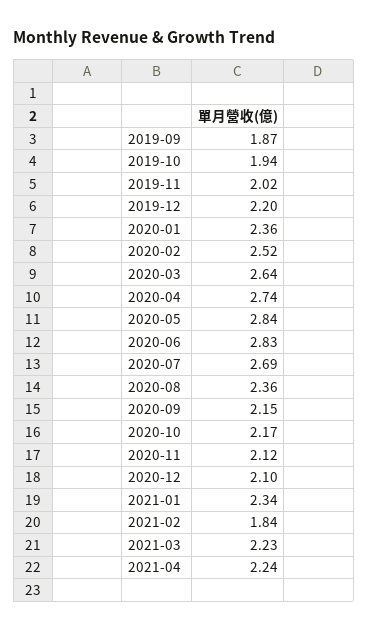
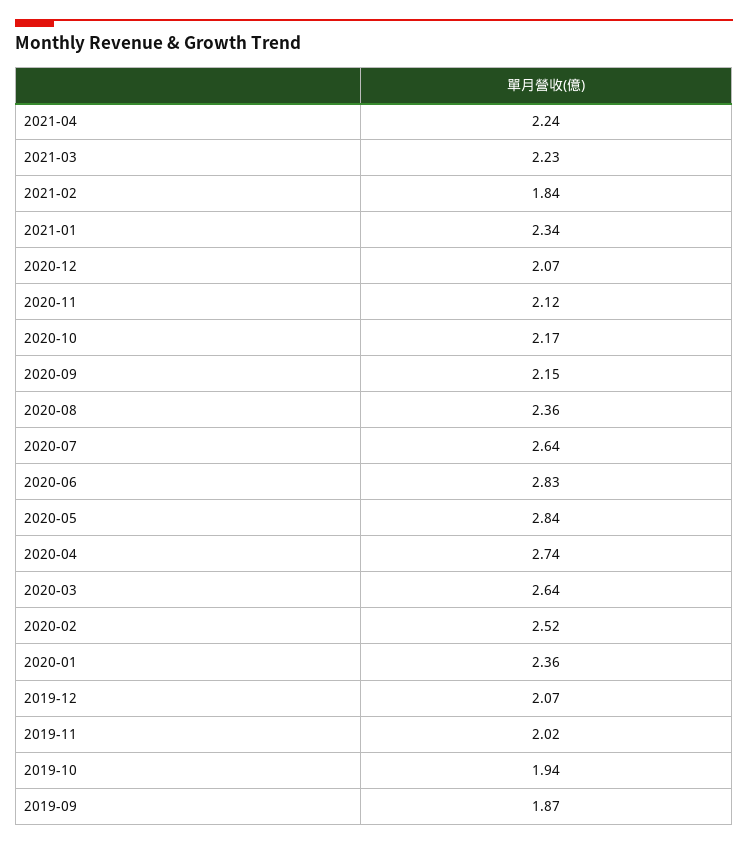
  {
    "2019-09": 1.87,
    "2019-10": 1.94,
    "2019-11": 2.02,
-   "2019-12": 2.2,
+   "2019-12": 2.07,
    "2020-01": 2.36,
    "2020-02": 2.52,
    "2020-03": 2.64,
    "2020-04": 2.74,
    "2020-05": 2.84,
    "2020-06": 2.83,
-   "2020-07": 2.69,
+   "2020-07": 2.64,
    "2020-08": 2.36,
    "2020-09": 2.15,
    "2020-10": 2.17,
    "2020-11": 2.12,
-   "2020-12": 2.1,
+   "2020-12": 2.07,
    "2021-01": 2.34,
    "2021-02": 1.84,
    "2021-03": 2.23,
    "2021-04": 2.24
  }

